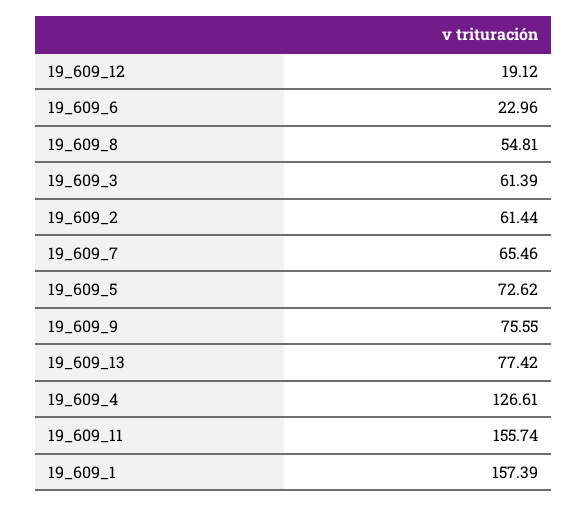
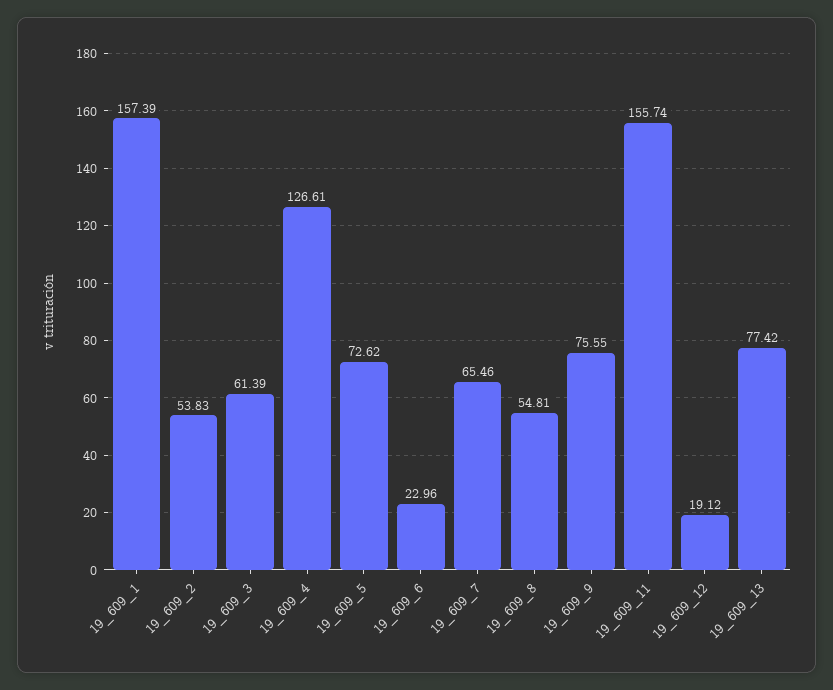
  {
    "19_609_12": 19.12,
    "19_609_6": 22.96,
    "19_609_8": 54.81,
    "19_609_3": 61.39,
-   "19_609_2": 61.44,
+   "19_609_2": 53.83,
    "19_609_7": 65.46,
    "19_609_5": 72.62,
    "19_609_9": 75.55,
    "19_609_13": 77.42,
    "19_609_4": 126.61,
    "19_609_11": 155.74,
    "19_609_1": 157.39
  }

